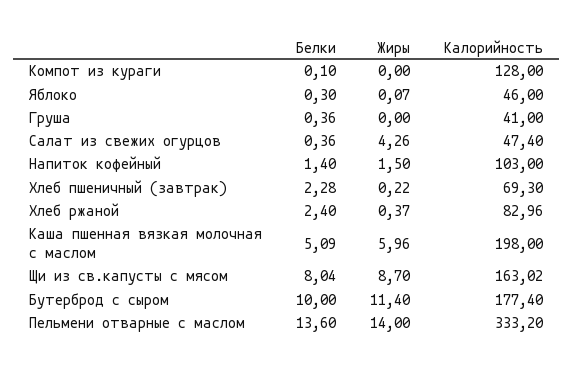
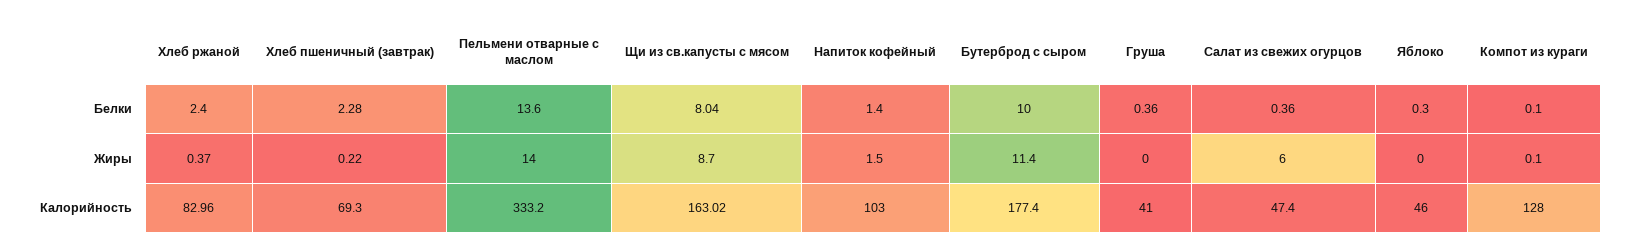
  {
    "Белки": {
      "Компот из кураги": 0.1,
      "Яблоко": 0.3,
      "Груша": 0.36,
      "Салат из свежих огурцов": 0.36,
      "Напиток кофейный": 1.4,
      "Хлеб пшеничный (завтрак)": 2.28,
      "Хлеб ржаной": 2.4,
-     "Каша пшенная вязкая молочная с маслом": 5.09,
      "Щи из св.капусты с мясом": 8.04,
      "Бутерброд с сыром": 10,
      "Пельмени отварные с маслом": 13.6
    },
    "Жиры": {
-     "Компот из кураги": 0,
+     "Компот из кураги": 0.1,
-     "Яблоко": 0.07,
+     "Яблоко": 0,
      "Груша": 0,
-     "Салат из свежих огурцов": 4.26,
+     "Салат из свежих огурцов": 6,
      "Напиток кофейный": 1.5,
      "Хлеб пшеничный (завтрак)": 0.22,
      "Хлеб ржаной": 0.37,
-     "Каша пшенная вязкая молочная с маслом": 5.96,
      "Щи из св.капусты с мясом": 8.7,
      "Бутерброд с сыром": 11.4,
      "Пельмени отварные с маслом": 14
    },
    "Калорийность": {
      "Компот из кураги": 128,
      "Яблоко": 46,
      "Груша": 41,
      "Салат из свежих огурцов": 47.4,
      "Напиток кофейный": 103,
      "Хлеб пшеничный (завтрак)": 69.3,
      "Хлеб ржаной": 82.96,
-     "Каша пшенная вязкая молочная с маслом": 198,
      "Щи из св.капусты с мясом": 163.02,
      "Бутерброд с сыром": 177.4,
      "Пельмени отварные с маслом": 333.2
    }
  }

